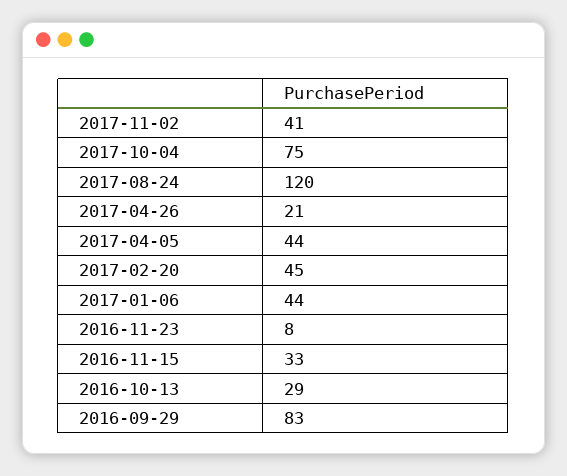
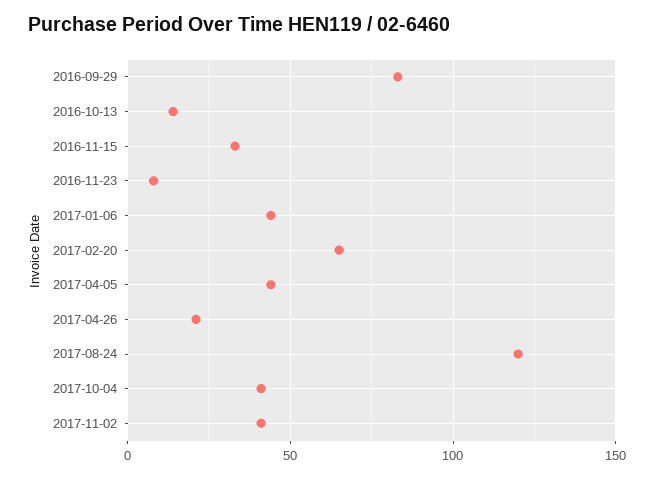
  {
    "2017-11-02": 41,
-   "2017-10-04": 75,
+   "2017-10-04": 40,
    "2017-08-24": 120,
    "2017-04-26": 21,
    "2017-04-05": 44,
-   "2017-02-20": 45,
+   "2017-02-20": 65,
    "2017-01-06": 44,
    "2016-11-23": 8,
    "2016-11-15": 33,
-   "2016-10-13": 29,
+   "2016-10-13": 15,
    "2016-09-29": 83
  }

